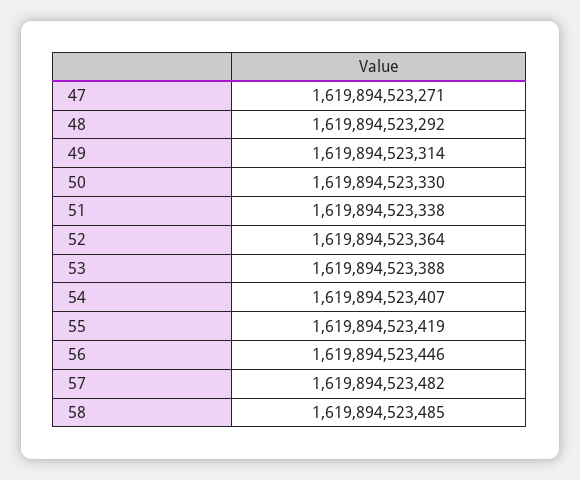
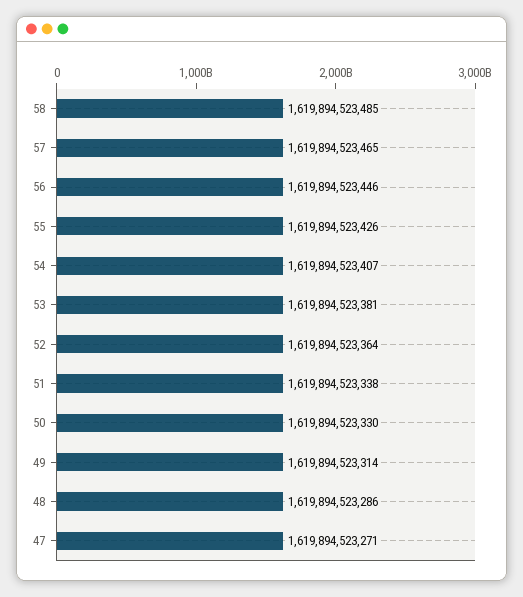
  {
    "47": 1619894523271,
-   "48": 1619894523292,
+   "48": 1619894523286,
    "49": 1619894523314,
    "50": 1619894523330,
    "51": 1619894523338,
    "52": 1619894523364,
-   "53": 1619894523388,
+   "53": 1619894523381,
    "54": 1619894523407,
-   "55": 1619894523419,
+   "55": 1619894523426,
    "56": 1619894523446,
-   "57": 1619894523482,
+   "57": 1619894523465,
    "58": 1619894523485
  }

